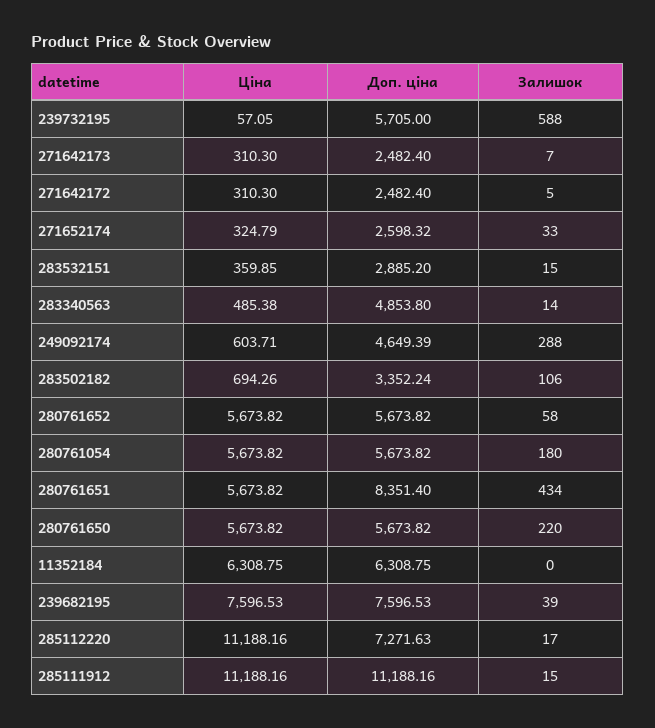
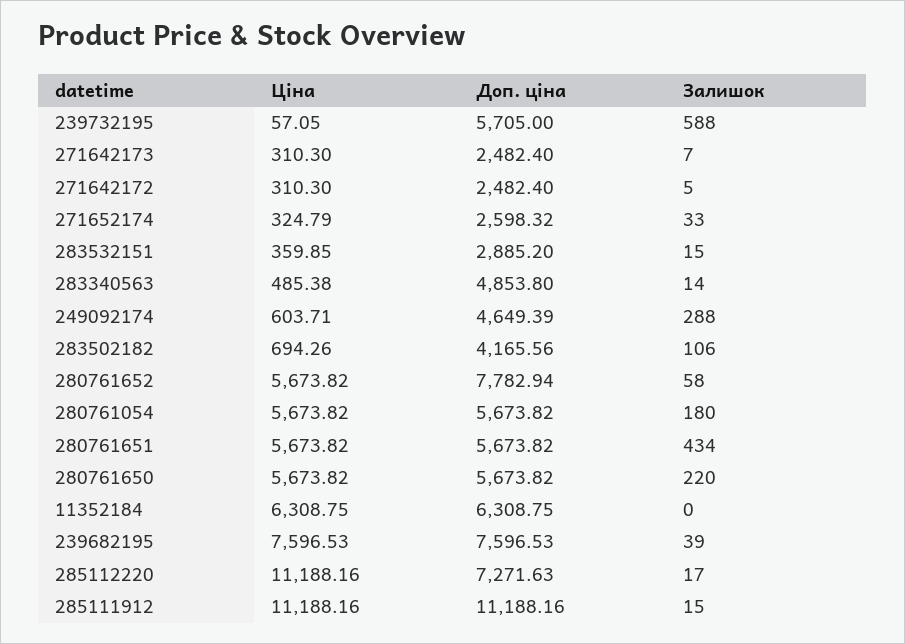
  {
    "Ціна": {
      "239732195": 57.05,
      "271642173": 310.3,
      "271642172": 310.3,
      "271652174": 324.79,
      "283532151": 359.85,
      "283340563": 485.38,
      "249092174": 603.71,
      "283502182": 694.26,
      "280761652": 5673.82,
      "280761054": 5673.82,
      "280761651": 5673.82,
      "280761650": 5673.82,
      "11352184": 6308.75,
      "239682195": 7596.53,
      "285112220": 11188.16,
      "285111912": 11188.16
    },
    "Доп. ціна": {
      "239732195": 5705,
      "271642173": 2482.4,
      "271642172": 2482.4,
      "271652174": 2598.32,
      "283532151": 2885.2,
      "283340563": 4853.8,
      "249092174": 4649.39,
-     "283502182": 3352.24,
+     "283502182": 4165.56,
-     "280761652": 5673.82,
+     "280761652": 7782.94,
      "280761054": 5673.82,
-     "280761651": 8351.4,
+     "280761651": 5673.82,
      "280761650": 5673.82,
      "11352184": 6308.75,
      "239682195": 7596.53,
      "285112220": 7271.63,
      "285111912": 11188.16
    },
    "Залишок": {
      "239732195": 588,
      "271642173": 7,
      "271642172": 5,
      "271652174": 33,
      "283532151": 15,
      "283340563": 14,
      "249092174": 288,
      "283502182": 106,
      "280761652": 58,
      "280761054": 180,
      "280761651": 434,
      "280761650": 220,
      "11352184": 0,
      "239682195": 39,
      "285112220": 17,
      "285111912": 15
    }
  }

